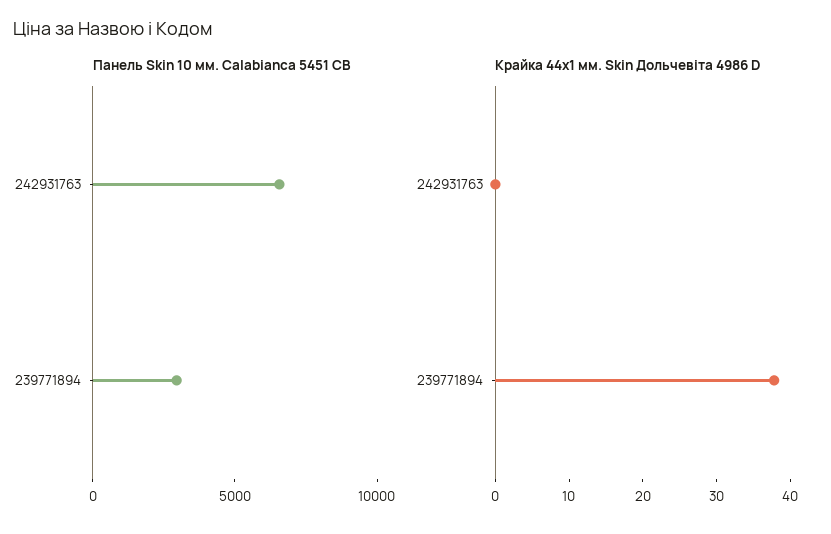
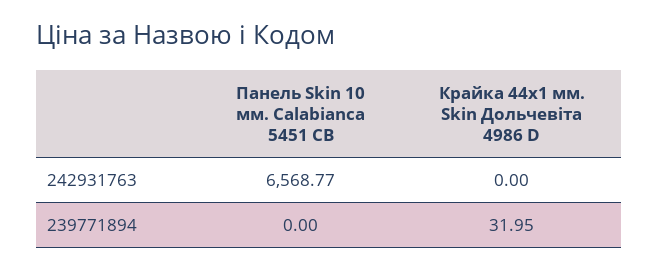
  {
    "Панель Skin 10 мм. Calabianca 5451 CB": {
      "242931763": 6568.77,
-     "239771894": 3000
+     "239771894": 0
    },
    "Крайка 44x1 мм. Skin Дольчевіта 4986 D": {
      "242931763": 0,
-     "239771894": 38
+     "239771894": 31.95
    }
  }

